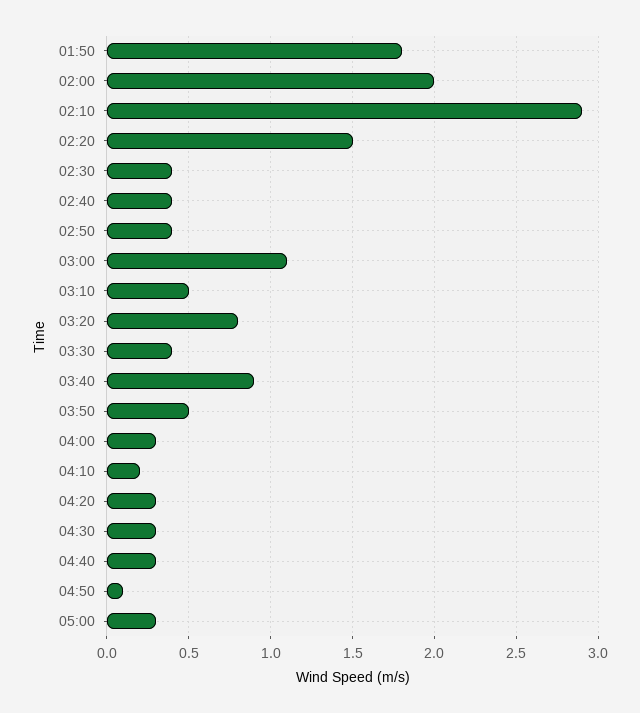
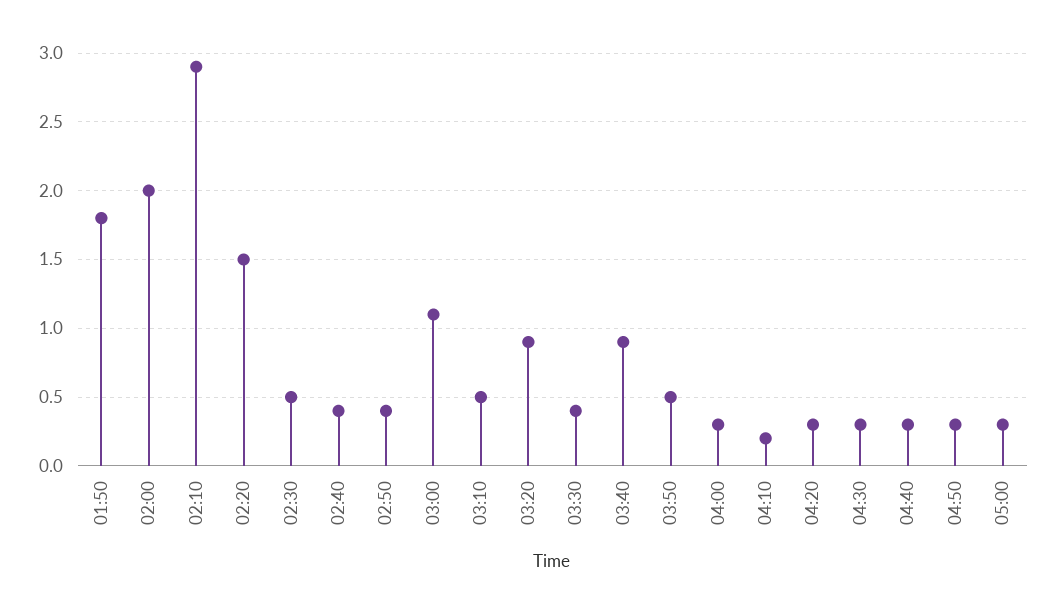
  {
    "01:50": 1.8,
    "02:00": 2,
    "02:10": 2.9,
    "02:20": 1.5,
-   "02:30": 0.4,
+   "02:30": 0.5,
    "02:40": 0.4,
    "02:50": 0.4,
    "03:00": 1.1,
    "03:10": 0.5,
-   "03:20": 0.8,
+   "03:20": 0.9,
    "03:30": 0.4,
    "03:40": 0.9,
    "03:50": 0.5,
    "04:00": 0.3,
    "04:10": 0.2,
    "04:20": 0.3,
    "04:30": 0.3,
    "04:40": 0.3,
-   "04:50": 0.1,
+   "04:50": 0.3,
    "05:00": 0.3
  }

